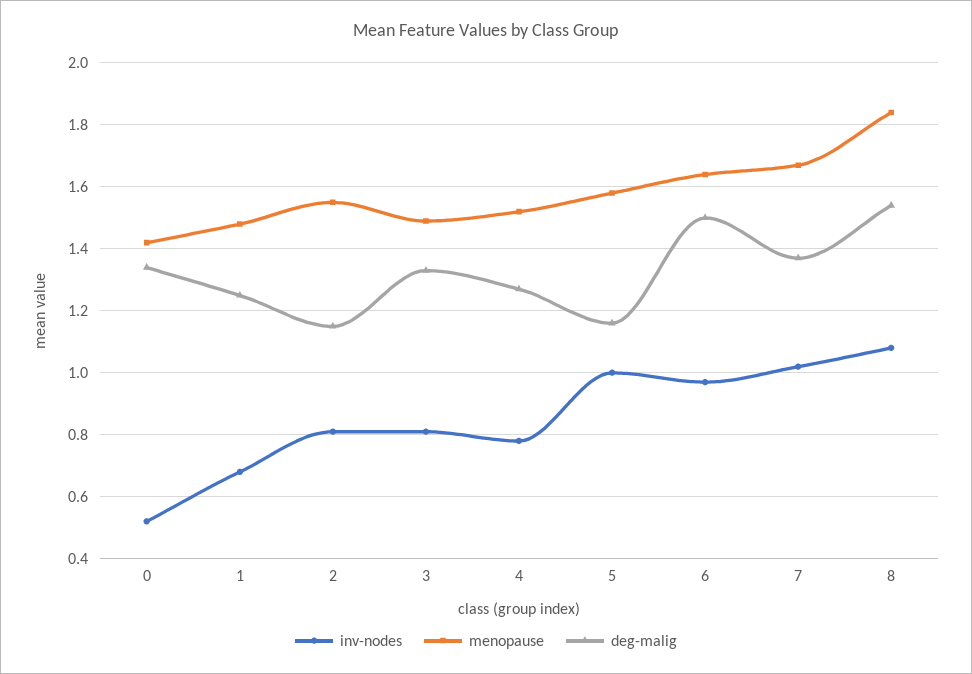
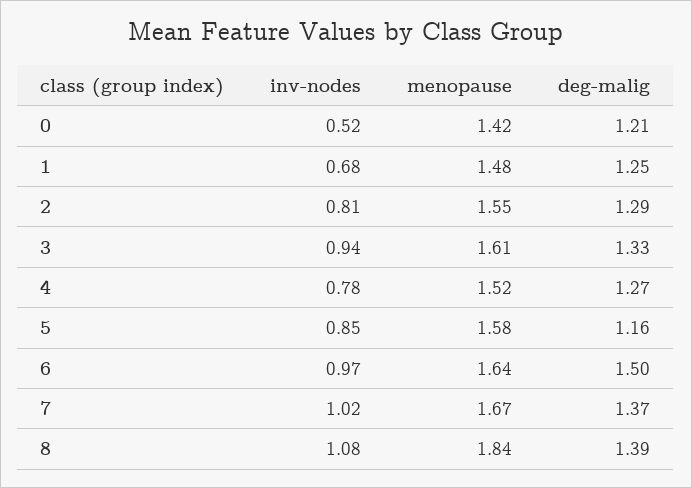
  {
    "inv-nodes": {
      "0": 0.52,
      "1": 0.68,
      "2": 0.81,
-     "3": 0.8,
+     "3": 0.94,
      "4": 0.78,
-     "5": 1,
+     "5": 0.85,
      "6": 0.97,
      "7": 1.02,
      "8": 1.08
    },
    "menopause": {
      "0": 1.42,
      "1": 1.48,
      "2": 1.55,
-     "3": 1.5,
+     "3": 1.61,
      "4": 1.52,
      "5": 1.58,
      "6": 1.64,
      "7": 1.67,
      "8": 1.84
    },
    "deg-malig": {
-     "0": 1.35,
+     "0": 1.21,
      "1": 1.25,
-     "2": 1.15,
+     "2": 1.29,
      "3": 1.33,
      "4": 1.27,
      "5": 1.16,
      "6": 1.5,
      "7": 1.37,
-     "8": 1.55
+     "8": 1.39
    }
  }

